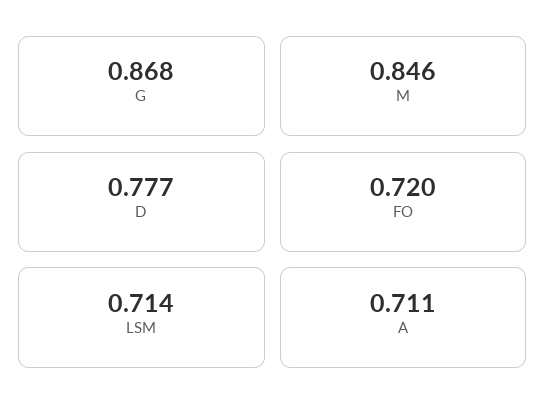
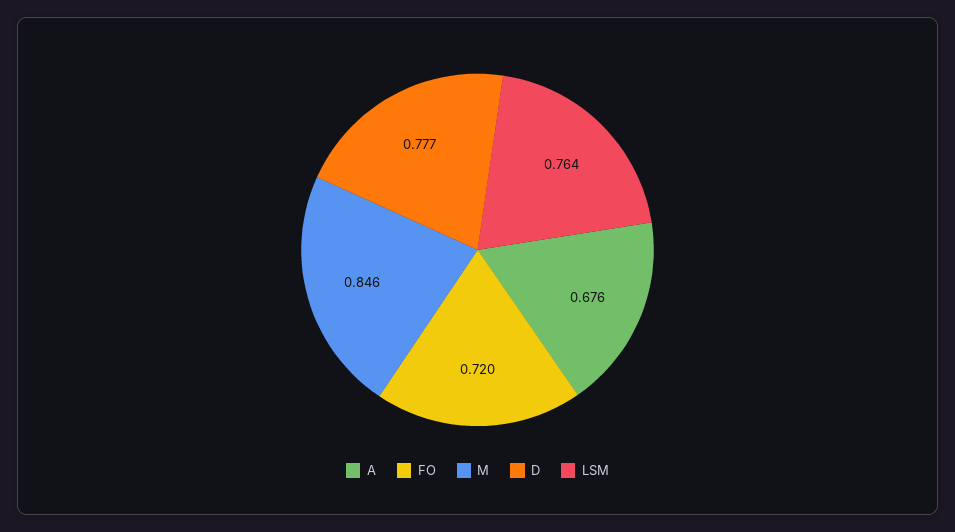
  {
-   "G": 0.868,
    "M": 0.846,
    "D": 0.777,
    "FO": 0.72,
-   "LSM": 0.714,
+   "LSM": 0.764,
-   "A": 0.711
+   "A": 0.676
  }

